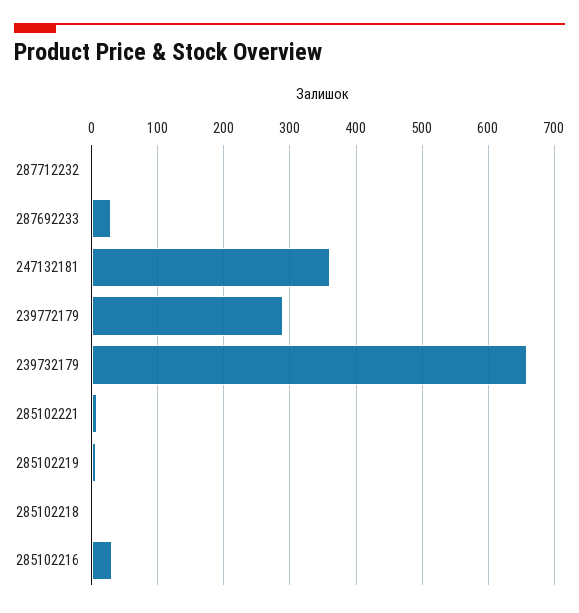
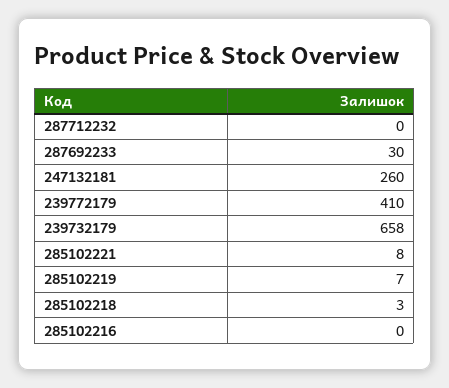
  {
    "287712232": 0,
    "287692233": 30,
-   "247132181": 360,
+   "247132181": 260,
-   "239772179": 290,
+   "239772179": 410,
    "239732179": 658,
    "285102221": 8,
    "285102219": 7,
    "285102218": 3,
-   "285102216": 30
+   "285102216": 0
  }

